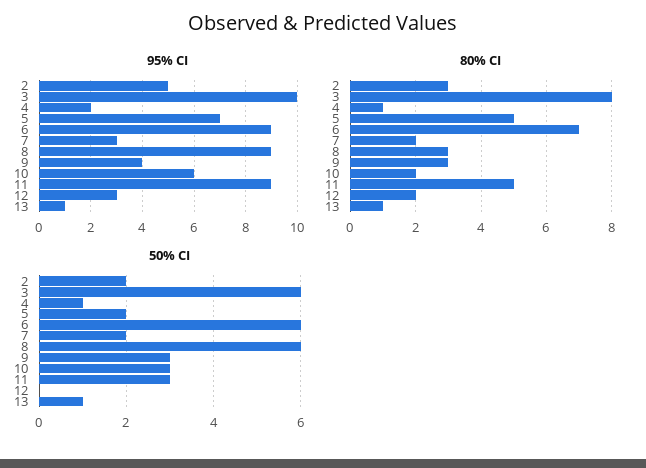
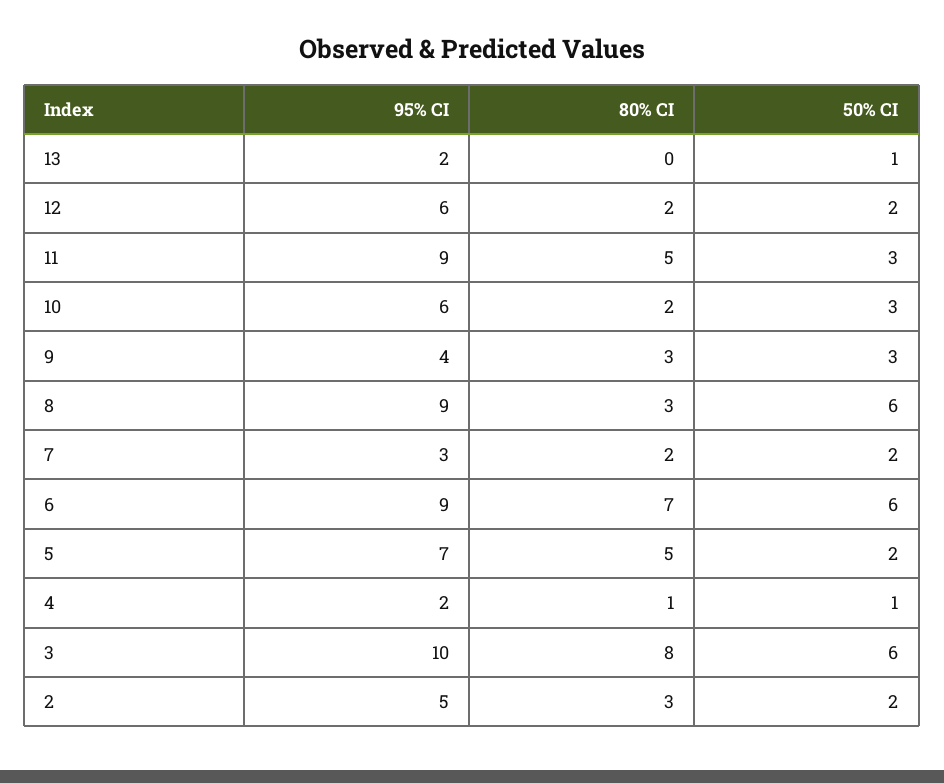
  {
    "95% CI": {
      "2": 5,
      "3": 10,
      "4": 2,
      "5": 7,
      "6": 9,
      "7": 3,
      "8": 9,
      "9": 4,
      "10": 6,
      "11": 9,
-     "12": 3,
+     "12": 6,
-     "13": 1
+     "13": 2
    },
    "80% CI": {
      "2": 3,
      "3": 8,
      "4": 1,
      "5": 5,
      "6": 7,
      "7": 2,
      "8": 3,
      "9": 3,
      "10": 2,
      "11": 5,
      "12": 2,
-     "13": 1
+     "13": 0
    },
    "50% CI": {
      "2": 2,
      "3": 6,
      "4": 1,
      "5": 2,
      "6": 6,
      "7": 2,
      "8": 6,
      "9": 3,
      "10": 3,
      "11": 3,
-     "12": 0,
+     "12": 2,
      "13": 1
    }
  }

